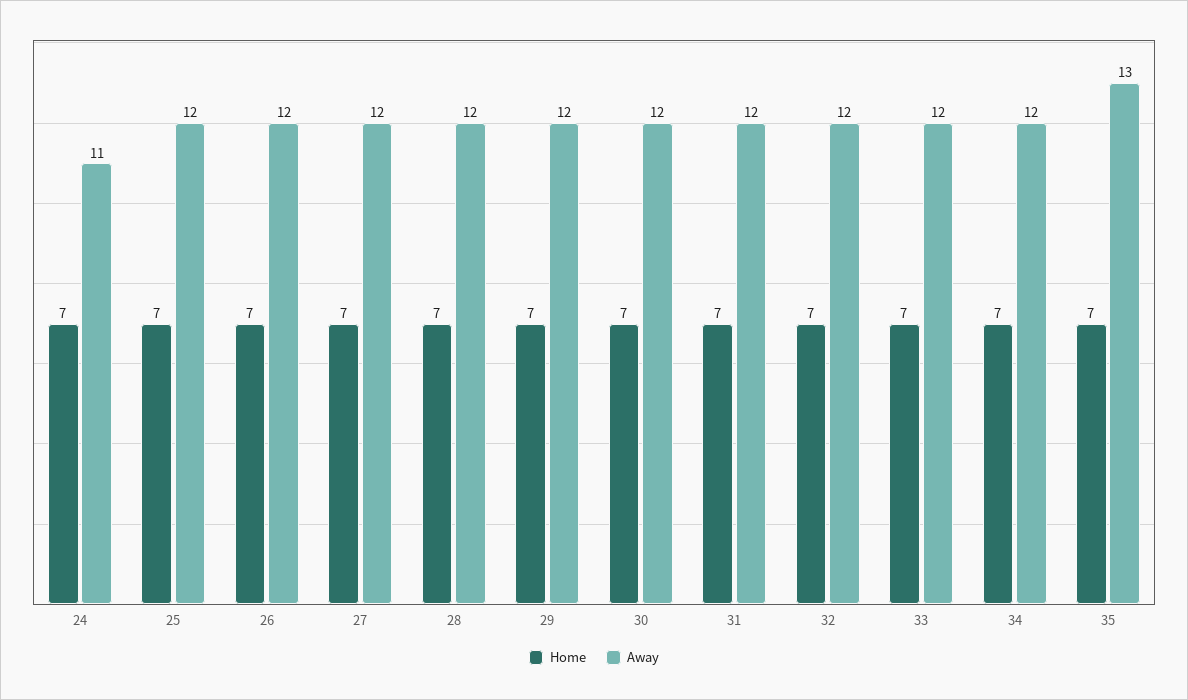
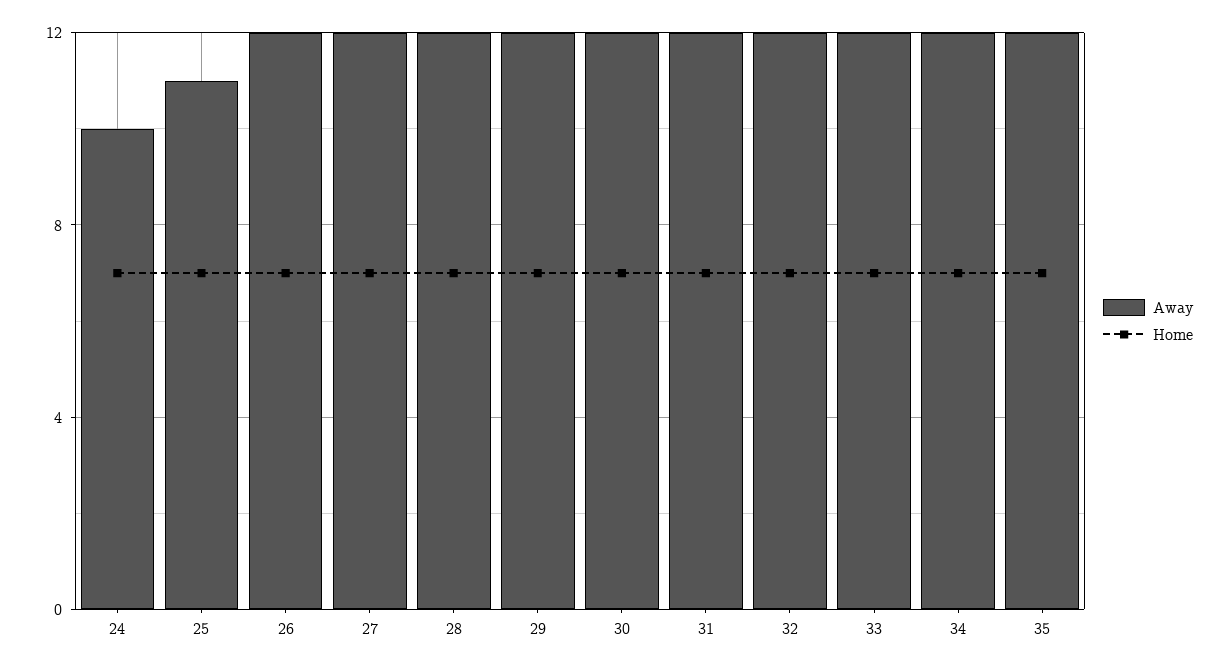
  {
    "Home": {
      "24": 7,
      "25": 7,
      "26": 7,
      "27": 7,
      "28": 7,
      "29": 7,
      "30": 7,
      "31": 7,
      "32": 7,
      "33": 7,
      "34": 7,
      "35": 7
    },
    "Away": {
-     "24": 11,
+     "24": 10,
-     "25": 12,
+     "25": 11,
      "26": 12,
      "27": 12,
      "28": 12,
      "29": 12,
      "30": 12,
      "31": 12,
      "32": 12,
      "33": 12,
      "34": 12,
-     "35": 13
+     "35": 12
    }
  }

